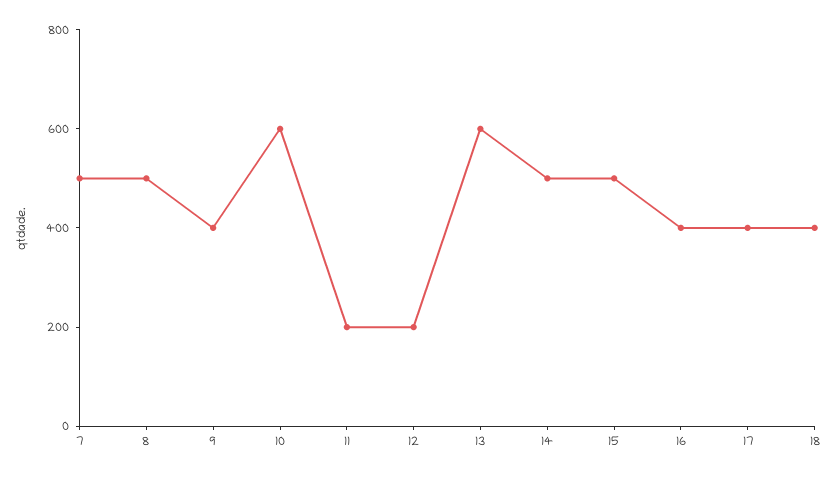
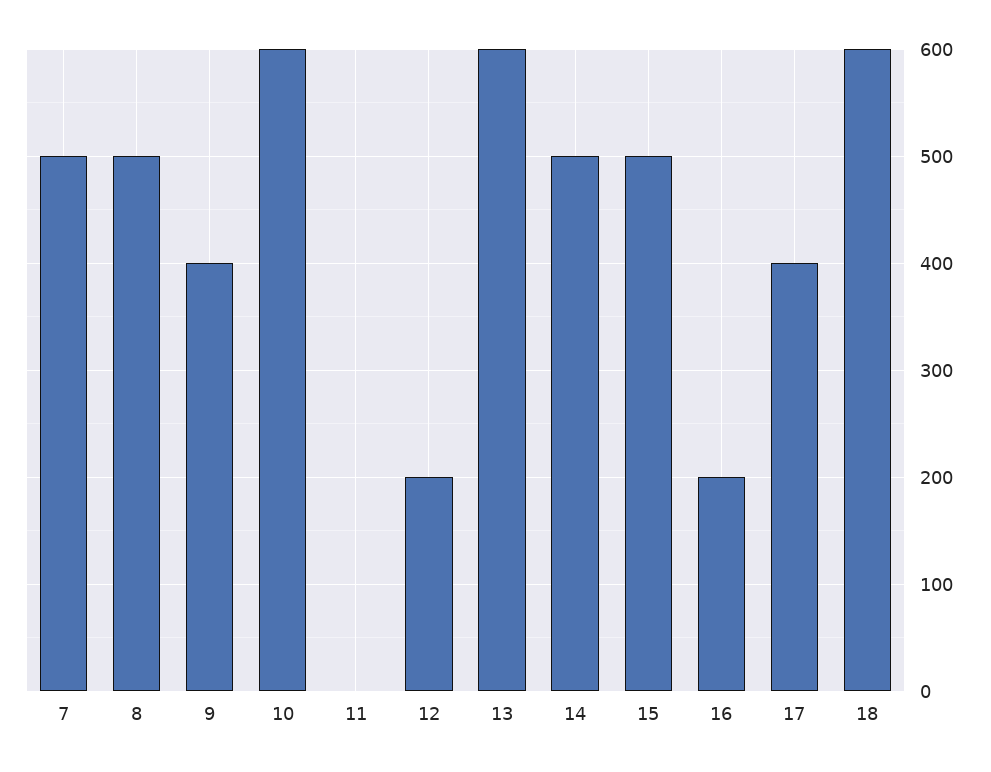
  {
    "7": 500,
    "8": 500,
    "9": 400,
    "10": 600,
-   "11": 200,
+   "11": 0,
    "12": 200,
    "13": 600,
    "14": 500,
    "15": 500,
-   "16": 400,
+   "16": 200,
    "17": 400,
-   "18": 400
+   "18": 600
  }

